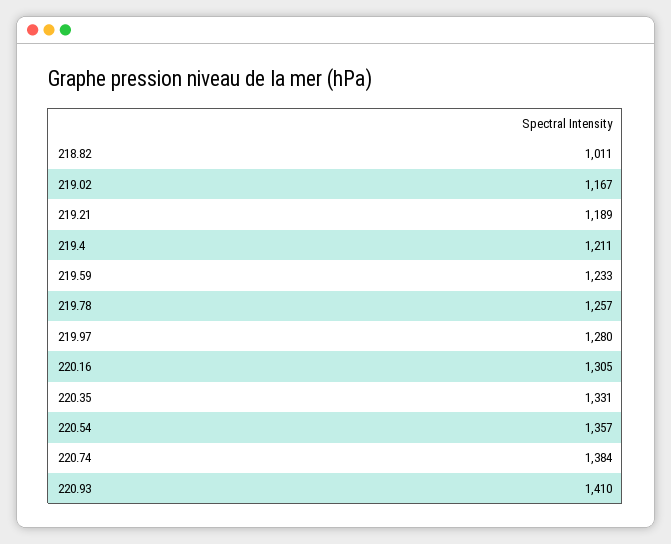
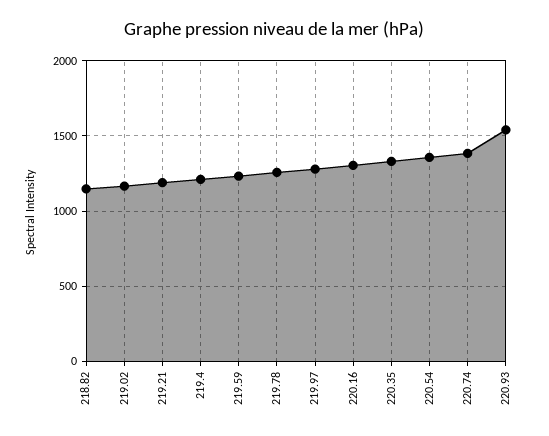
  {
-   "218.82": 1011,
+   "218.82": 1150,
    "219.02": 1167,
    "219.21": 1189,
    "219.4": 1211,
    "219.59": 1233,
    "219.78": 1257,
    "219.97": 1280,
    "220.16": 1305,
    "220.35": 1331,
    "220.54": 1357,
    "220.74": 1384,
-   "220.93": 1410
+   "220.93": 1550
  }

